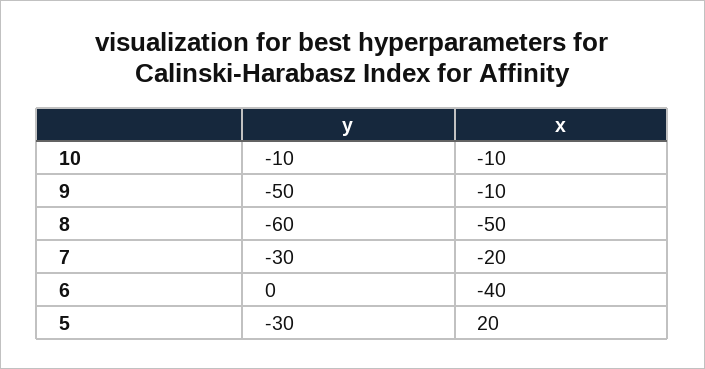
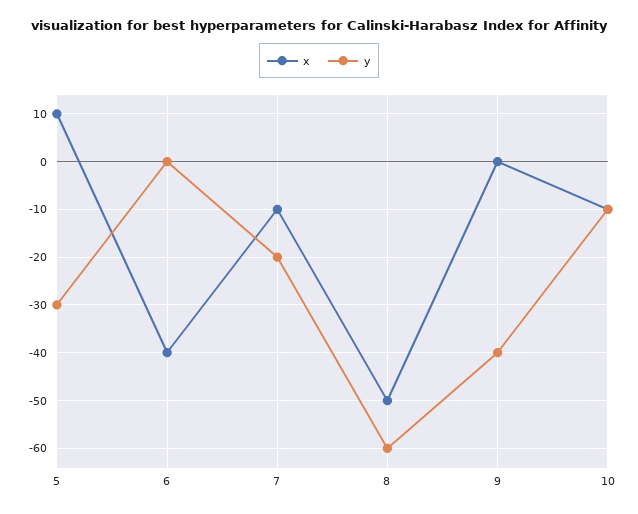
  {
    "y": {
      "10": -10,
-     "9": -50,
+     "9": -40,
      "8": -60,
-     "7": -30,
+     "7": -20,
      "6": 0,
      "5": -30
    },
    "x": {
      "10": -10,
-     "9": -10,
+     "9": 0,
      "8": -50,
-     "7": -20,
+     "7": -10,
      "6": -40,
-     "5": 20
+     "5": 10
    }
  }

